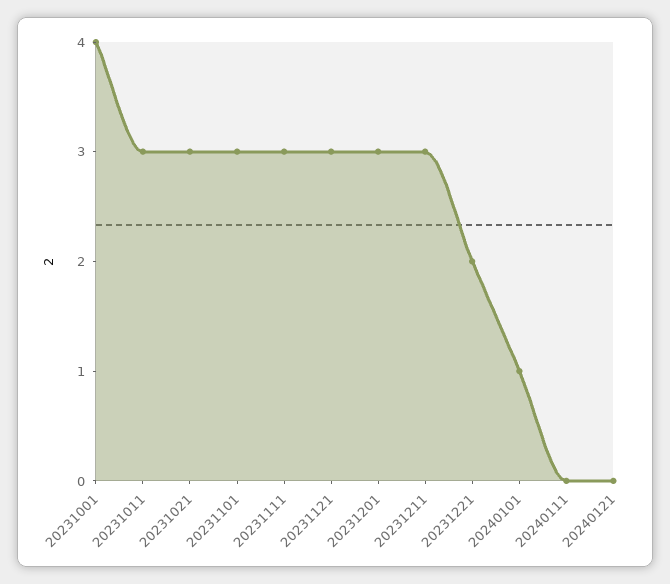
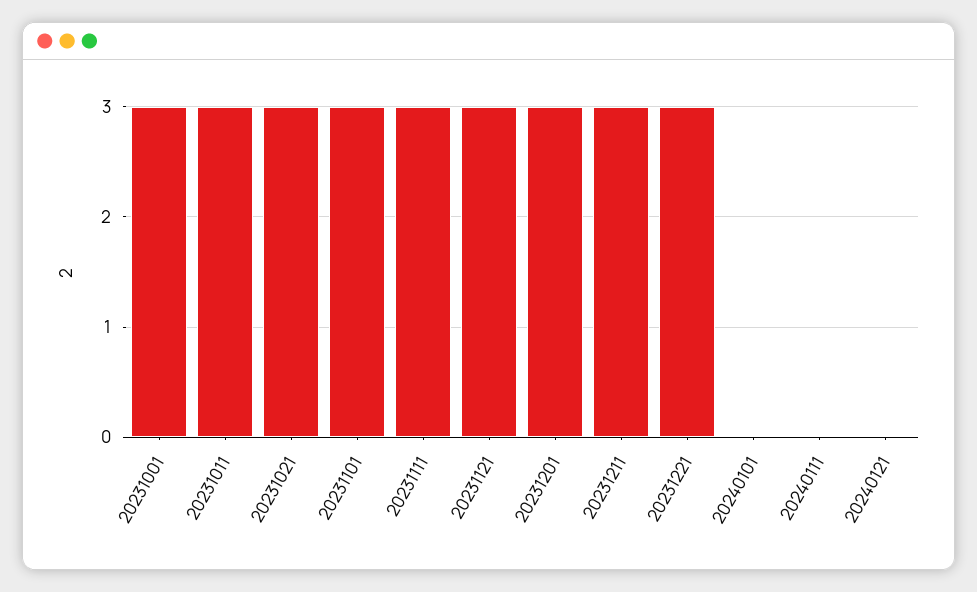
  {
-   "20231001": 4,
+   "20231001": 3,
    "20231011": 3,
    "20231021": 3,
    "20231101": 3,
    "20231111": 3,
    "20231121": 3,
    "20231201": 3,
    "20231211": 3,
-   "20231221": 2,
+   "20231221": 3,
-   "20240101": 1,
+   "20240101": 0,
    "20240111": 0,
    "20240121": 0
  }

